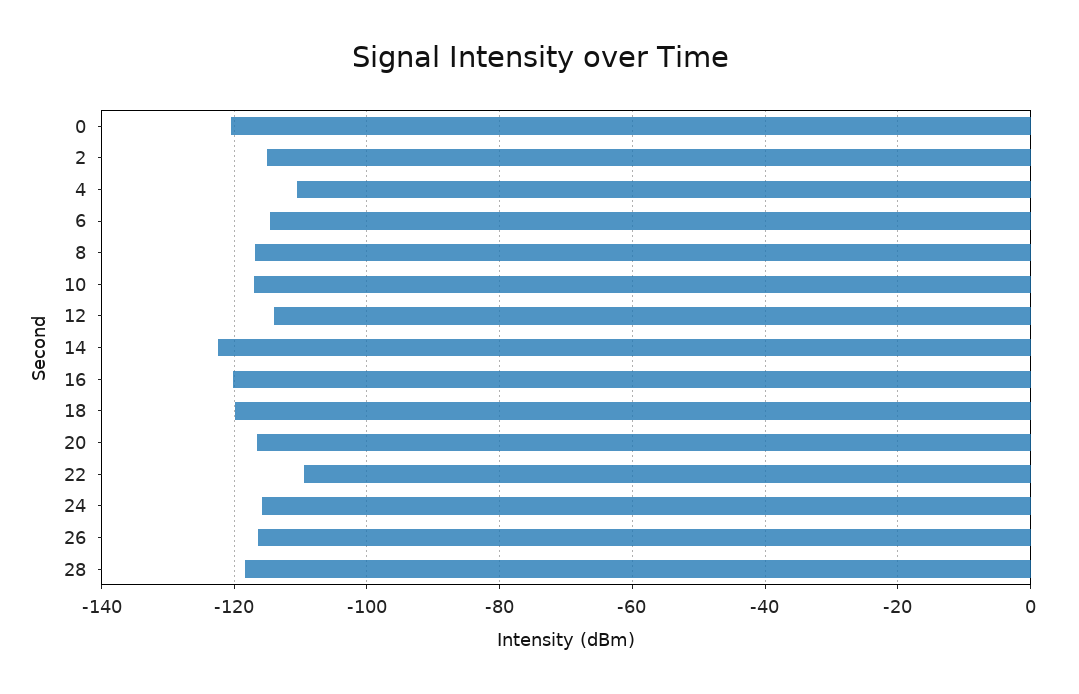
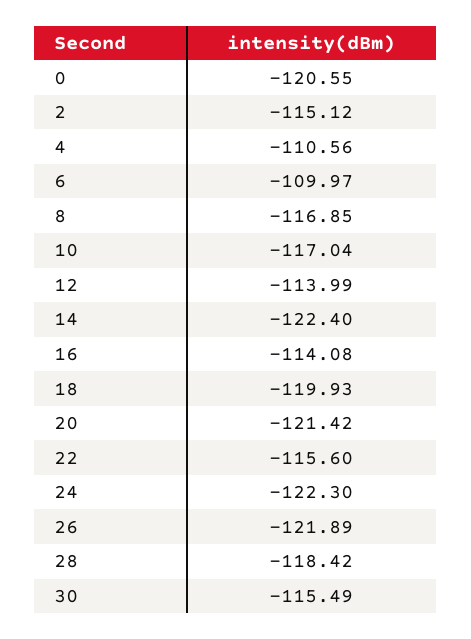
  {
    "0": -120.55,
    "2": -115.12,
    "4": -110.56,
-   "6": -114,
+   "6": -109.97,
    "8": -116.85,
    "10": -117.04,
    "12": -113.99,
    "14": -122.4,
-   "16": -120,
+   "16": -114.08,
    "18": -119.93,
-   "20": -116,
+   "20": -121.42,
-   "22": -110,
+   "22": -115.6,
-   "24": -116,
+   "24": -122.3,
-   "26": -116,
+   "26": -121.89,
-   "28": -118.42
+   "28": -118.42,
+   "30": -115.49
  }

